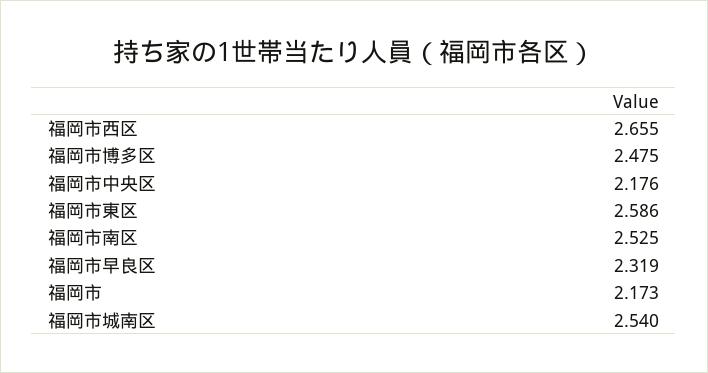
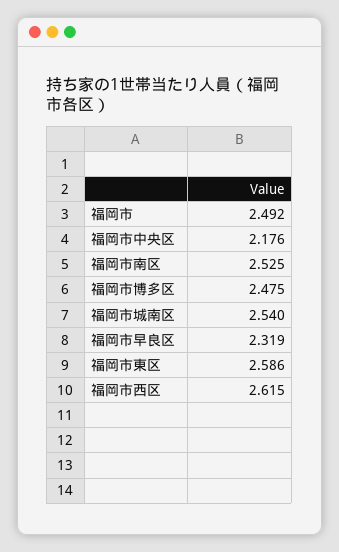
  {
-   "福岡市西区": 2.655,
+   "福岡市西区": 2.615,
    "福岡市博多区": 2.475,
    "福岡市中央区": 2.176,
    "福岡市東区": 2.586,
    "福岡市南区": 2.525,
    "福岡市早良区": 2.319,
-   "福岡市": 2.173,
+   "福岡市": 2.492,
    "福岡市城南区": 2.54
  }

